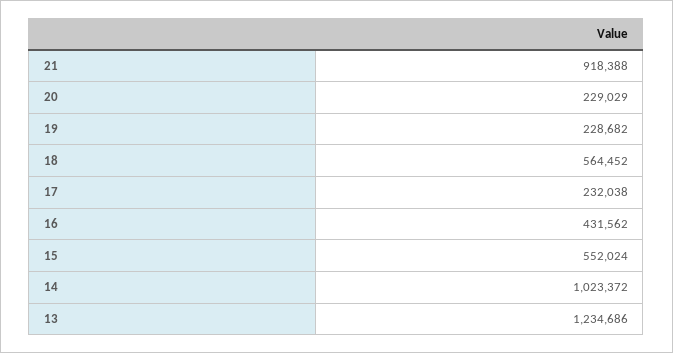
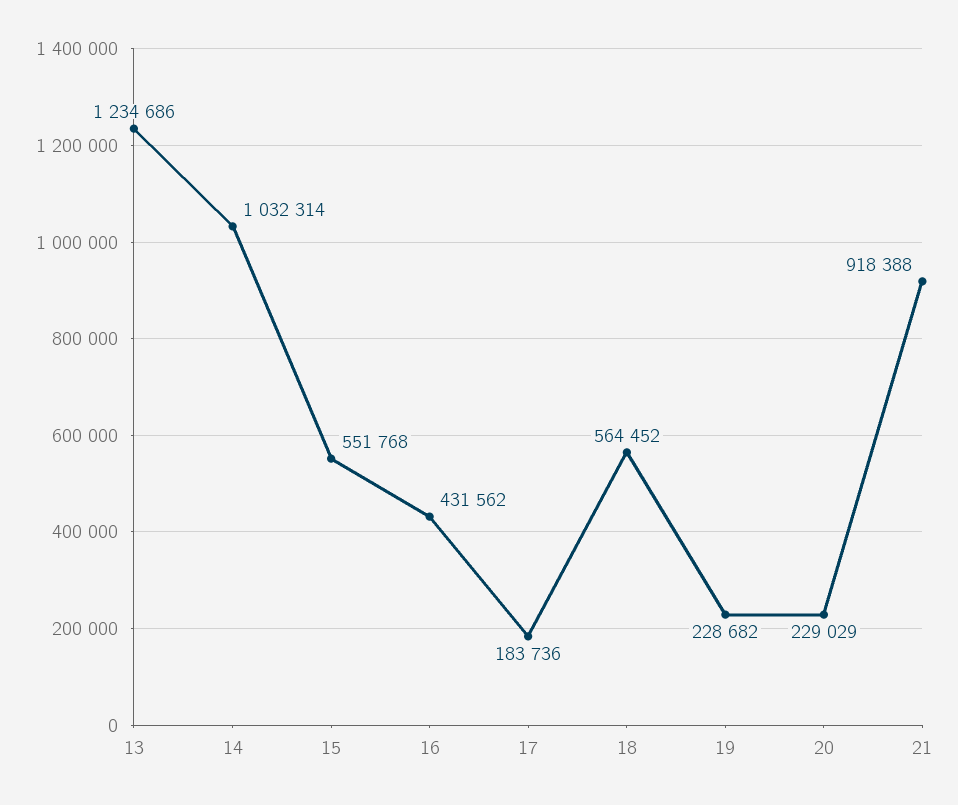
  {
    "21": 918388,
    "20": 229029,
    "19": 228682,
    "18": 564452,
-   "17": 232038,
+   "17": 183736,
    "16": 431562,
-   "15": 552024,
+   "15": 551768,
-   "14": 1023372,
+   "14": 1032314,
    "13": 1234686
  }

